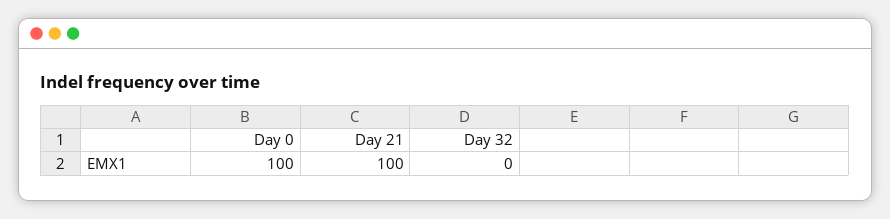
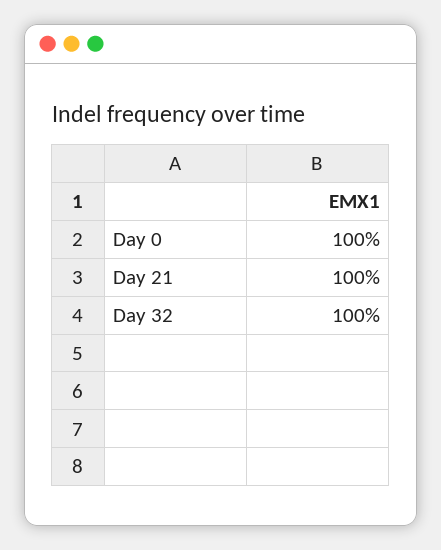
  {
    "Day 0": 100,
    "Day 21": 100,
-   "Day 32": 0
+   "Day 32": 100
  }

